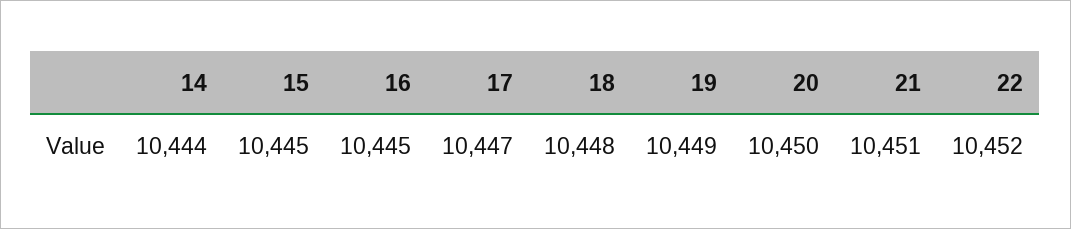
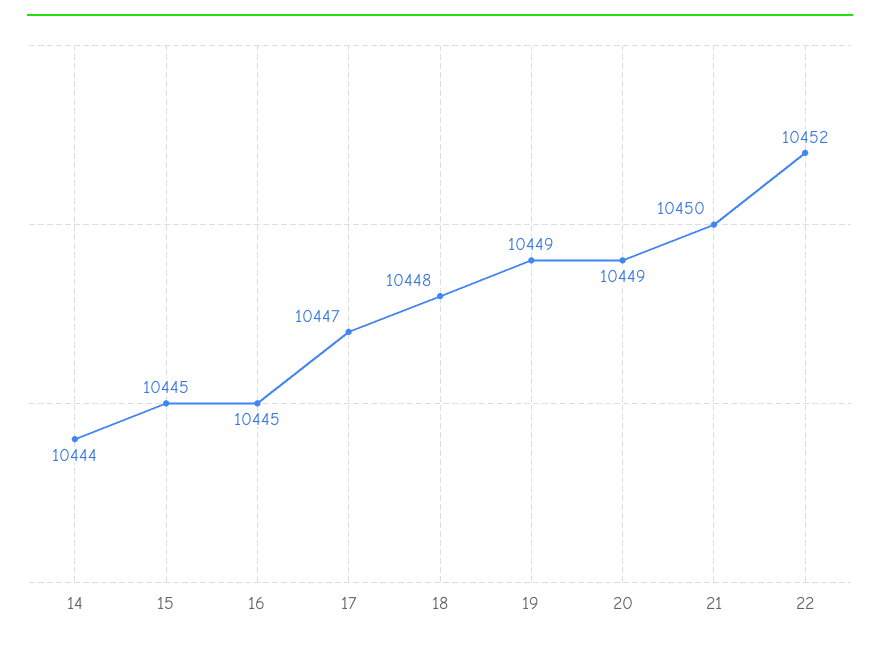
  {
    "14": 10444,
    "15": 10445,
    "16": 10445,
    "17": 10447,
    "18": 10448,
    "19": 10449,
-   "20": 10450,
+   "20": 10449,
-   "21": 10451,
+   "21": 10450,
    "22": 10452
  }

